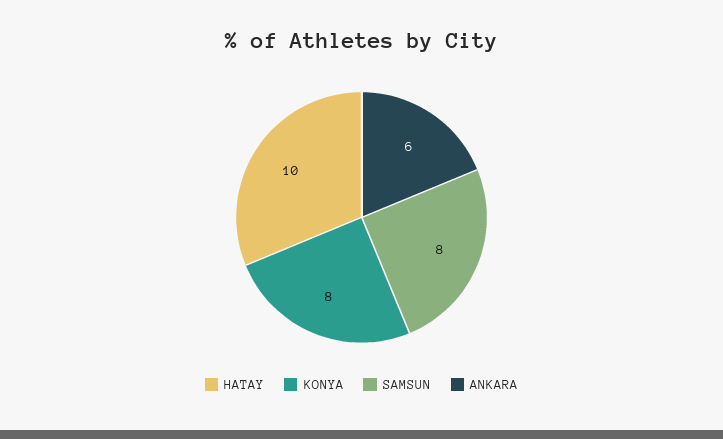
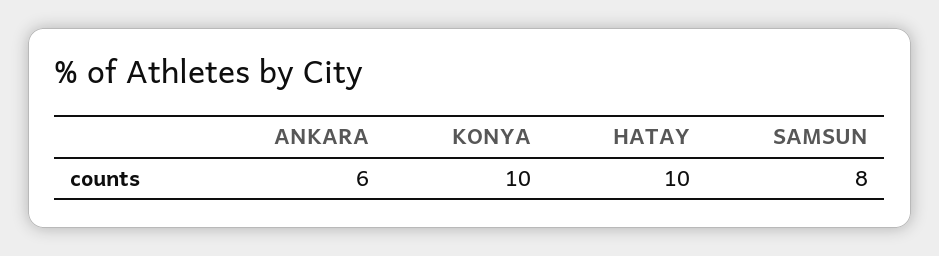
  {
    "HATAY": 10,
-   "KONYA": 8,
+   "KONYA": 10,
    "SAMSUN": 8,
    "ANKARA": 6
  }

